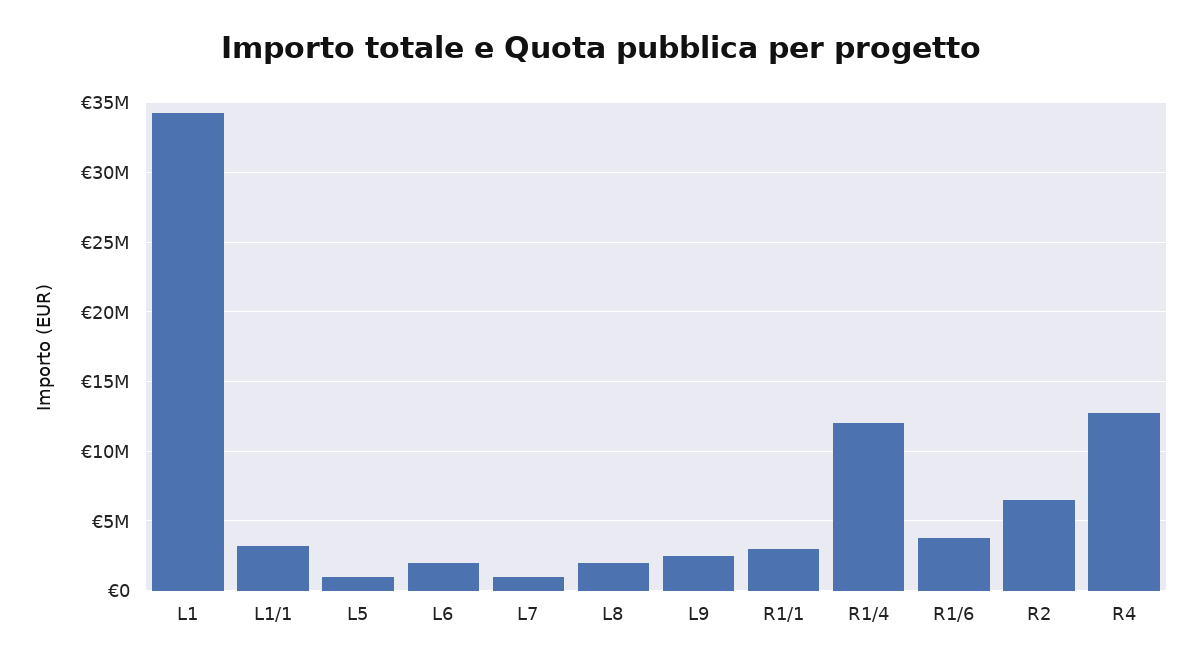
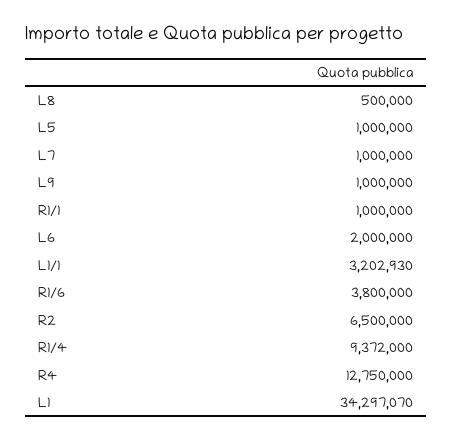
  {
    "L1": 34297070,
    "L1/1": 3202930,
    "L5": 1000000,
    "L6": 2000000,
    "L7": 1000000,
-   "L8": 2000000,
+   "L8": 500000,
-   "L9": 2500000,
+   "L9": 1000000,
-   "R1/1": 3000000,
+   "R1/1": 1000000,
-   "R1/4": 12000000,
+   "R1/4": 9372000,
    "R1/6": 3800000,
    "R2": 6500000,
    "R4": 12750000
  }

